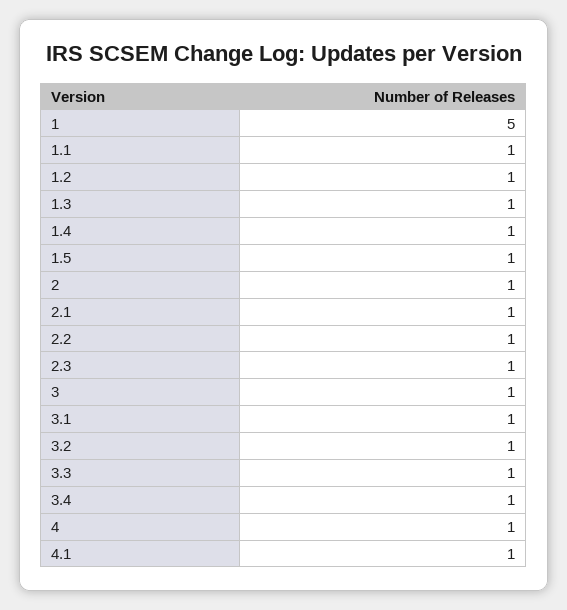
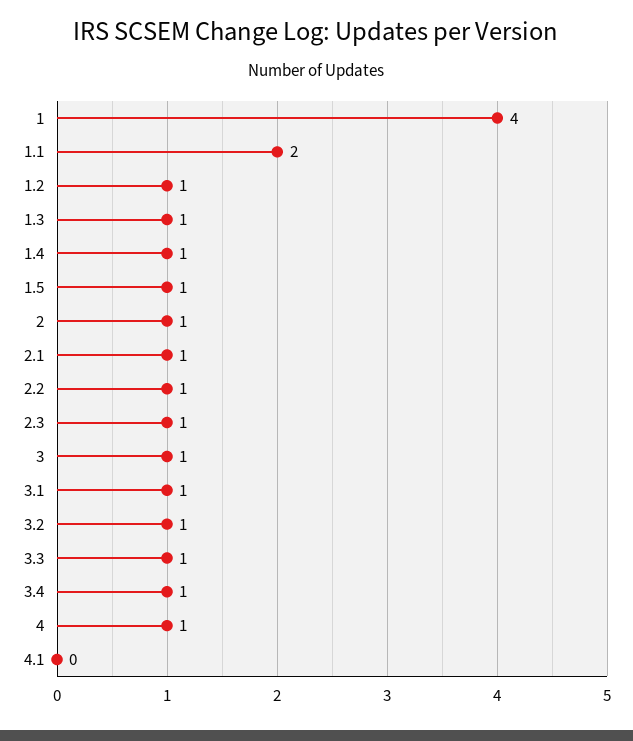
  {
-   "1": 5,
+   "1": 4,
-   "1.1": 1,
+   "1.1": 2,
    "1.2": 1,
    "1.3": 1,
    "1.4": 1,
    "1.5": 1,
    "2": 1,
    "2.1": 1,
    "2.2": 1,
    "2.3": 1,
    "3": 1,
    "3.1": 1,
    "3.2": 1,
    "3.3": 1,
    "3.4": 1,
    "4": 1,
-   "4.1": 1
+   "4.1": 0
  }

